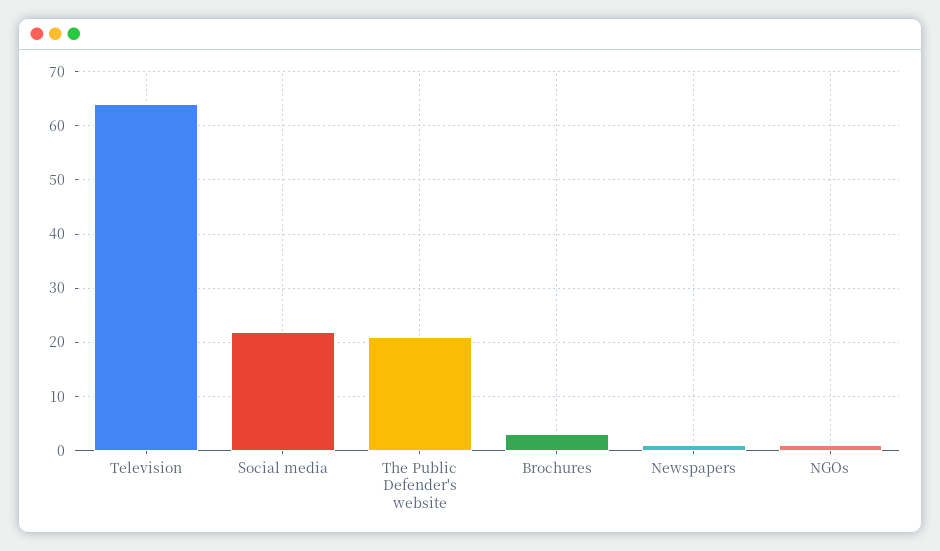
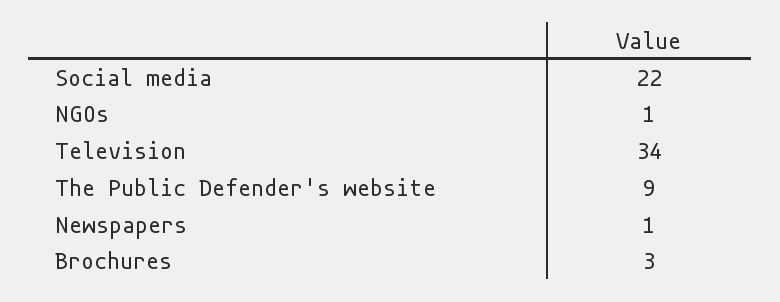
  {
-   "Television": 65,
+   "Television": 34,
    "Social media": 22,
-   "The Public Defender's website": 20,
+   "The Public Defender's website": 9,
    "Brochures": 3,
    "Newspapers": 1,
    "NGOs": 1
  }

